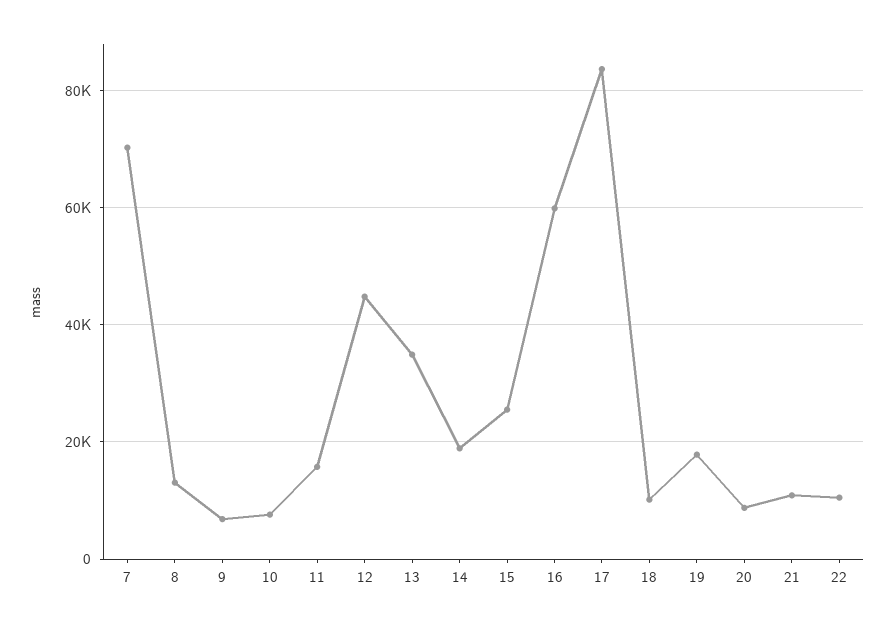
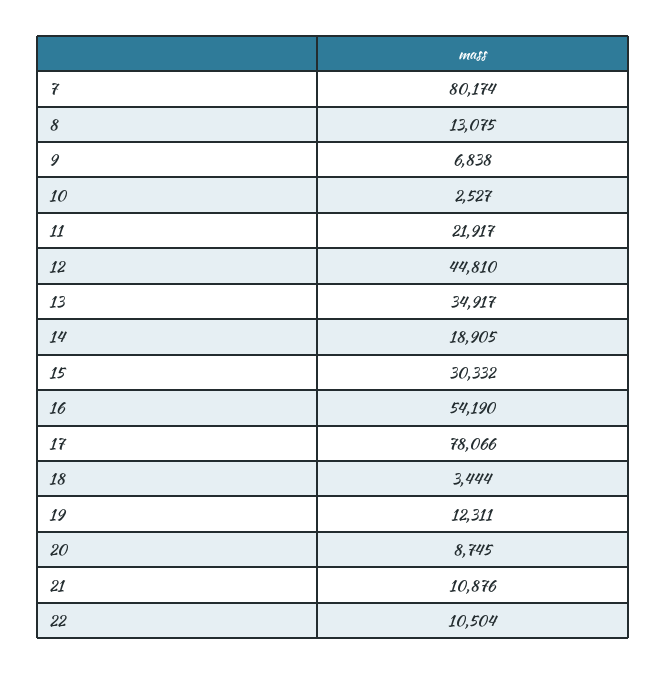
  {
-   "7": 70000,
+   "7": 80174,
    "8": 13075,
    "9": 6838,
-   "10": 8000,
+   "10": 2527,
-   "11": 16000,
+   "11": 21917,
    "12": 44810,
    "13": 34917,
    "14": 18905,
-   "15": 26000,
+   "15": 30332,
-   "16": 60000,
+   "16": 54190,
-   "17": 84000,
+   "17": 78066,
-   "18": 10000,
+   "18": 3444,
-   "19": 18000,
+   "19": 12311,
    "20": 8745,
    "21": 10876,
    "22": 10504
  }

